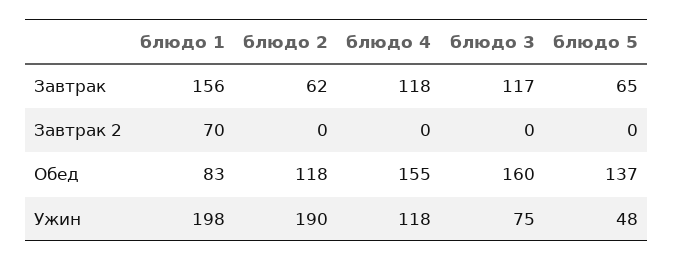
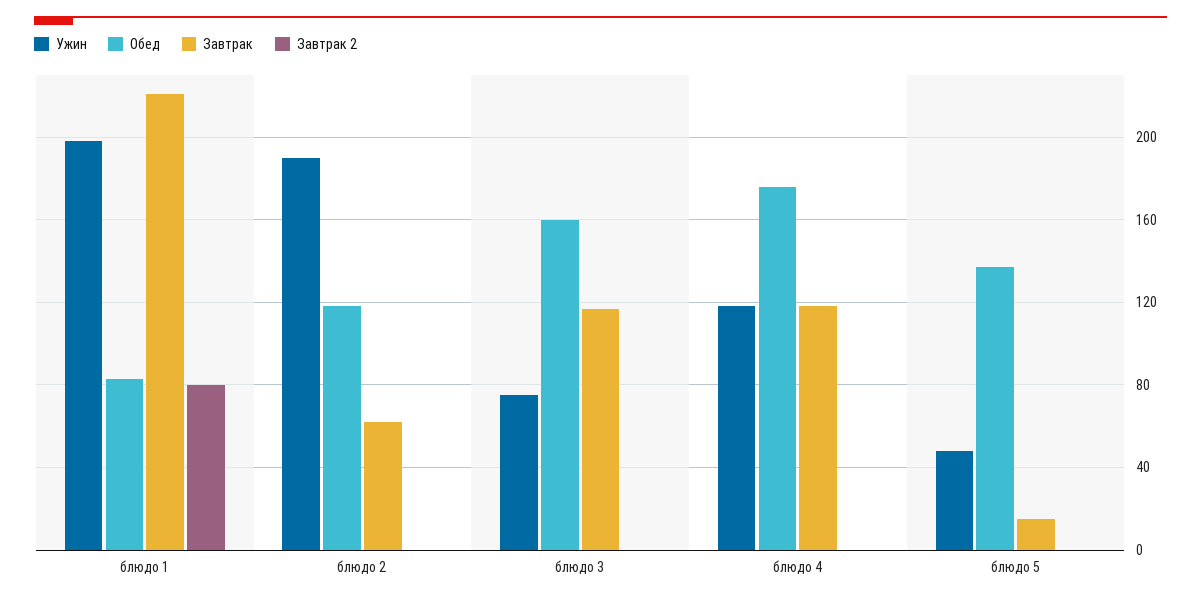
  {
    "Завтрак": {
-     "блюдо 1": 156,
+     "блюдо 1": 220,
      "блюдо 2": 62,
      "блюдо 4": 118,
      "блюдо 3": 117,
-     "блюдо 5": 65
+     "блюдо 5": 15
    },
    "Завтрак 2": {
-     "блюдо 1": 70,
+     "блюдо 1": 80,
      "блюдо 2": 0,
      "блюдо 4": 0,
      "блюдо 3": 0,
      "блюдо 5": 0
    },
    "Обед": {
      "блюдо 1": 83,
      "блюдо 2": 118,
-     "блюдо 4": 155,
+     "блюдо 4": 175,
      "блюдо 3": 160,
      "блюдо 5": 137
    },
    "Ужин": {
      "блюдо 1": 198,
      "блюдо 2": 190,
      "блюдо 4": 118,
      "блюдо 3": 75,
      "блюдо 5": 48
    }
  }

